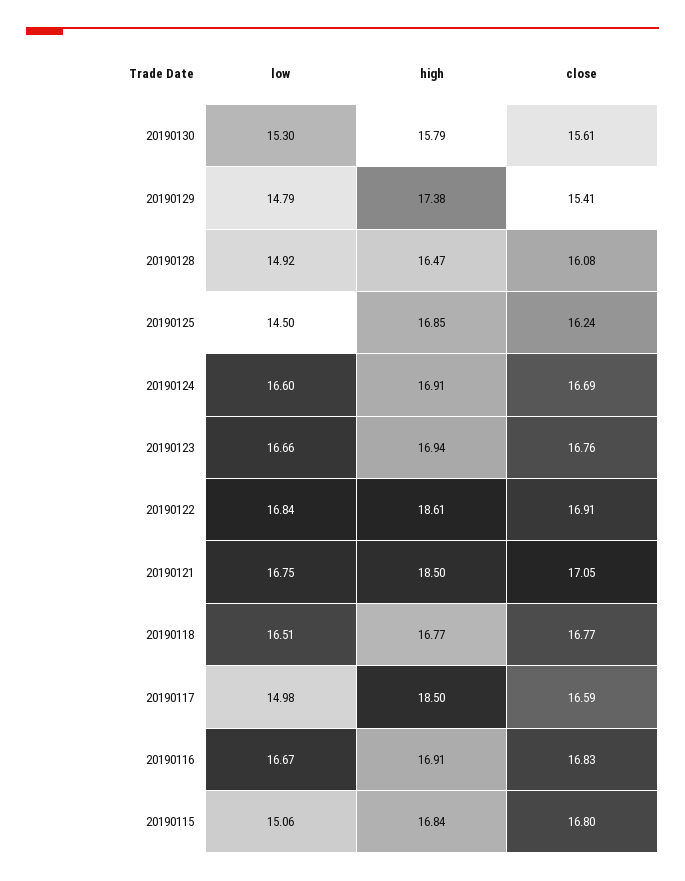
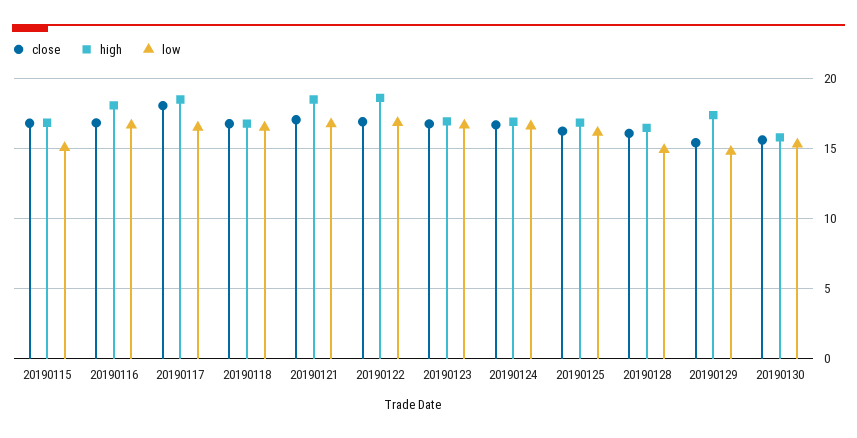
  {
    "low": {
      "20190130": 15.3,
      "20190129": 14.79,
      "20190128": 14.92,
-     "20190125": 14.5,
+     "20190125": 16,
      "20190124": 16.6,
      "20190123": 16.66,
      "20190122": 16.84,
      "20190121": 16.75,
      "20190118": 16.51,
-     "20190117": 14.98,
+     "20190117": 16.5,
      "20190116": 16.67,
      "20190115": 15.06
    },
    "high": {
      "20190130": 15.79,
      "20190129": 17.38,
      "20190128": 16.47,
      "20190125": 16.85,
      "20190124": 16.91,
      "20190123": 16.94,
      "20190122": 18.61,
      "20190121": 18.5,
      "20190118": 16.77,
      "20190117": 18.5,
-     "20190116": 16.91,
+     "20190116": 18,
      "20190115": 16.84
    },
    "close": {
      "20190130": 15.61,
      "20190129": 15.41,
      "20190128": 16.08,
      "20190125": 16.24,
      "20190124": 16.69,
      "20190123": 16.76,
      "20190122": 16.91,
      "20190121": 17.05,
      "20190118": 16.77,
-     "20190117": 16.59,
+     "20190117": 18,
      "20190116": 16.83,
      "20190115": 16.8
    }
  }

